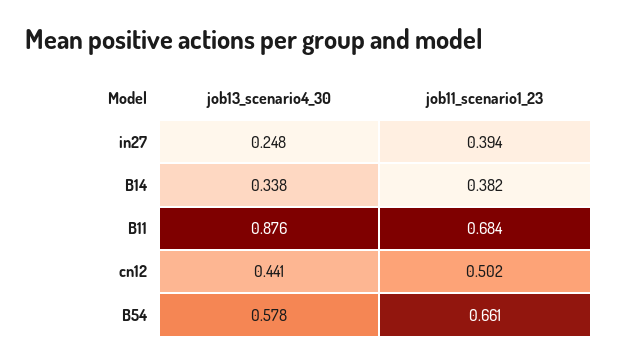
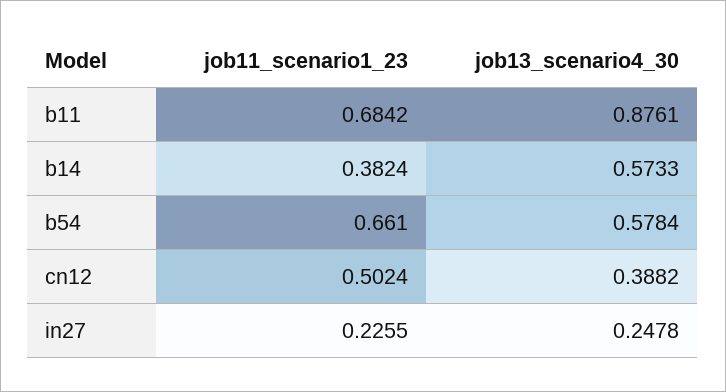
  {
    "job13_scenario4_30": {
      "in27": 0.2478,
-     "B14": 0.338,
+     "B14": 0.5733,
      "B11": 0.8761,
-     "cn12": 0.441,
+     "cn12": 0.3882,
      "B54": 0.5784
    },
    "job11_scenario1_23": {
-     "in27": 0.394,
+     "in27": 0.2255,
      "B14": 0.3824,
      "B11": 0.6842,
      "cn12": 0.5024,
      "B54": 0.661
    }
  }

